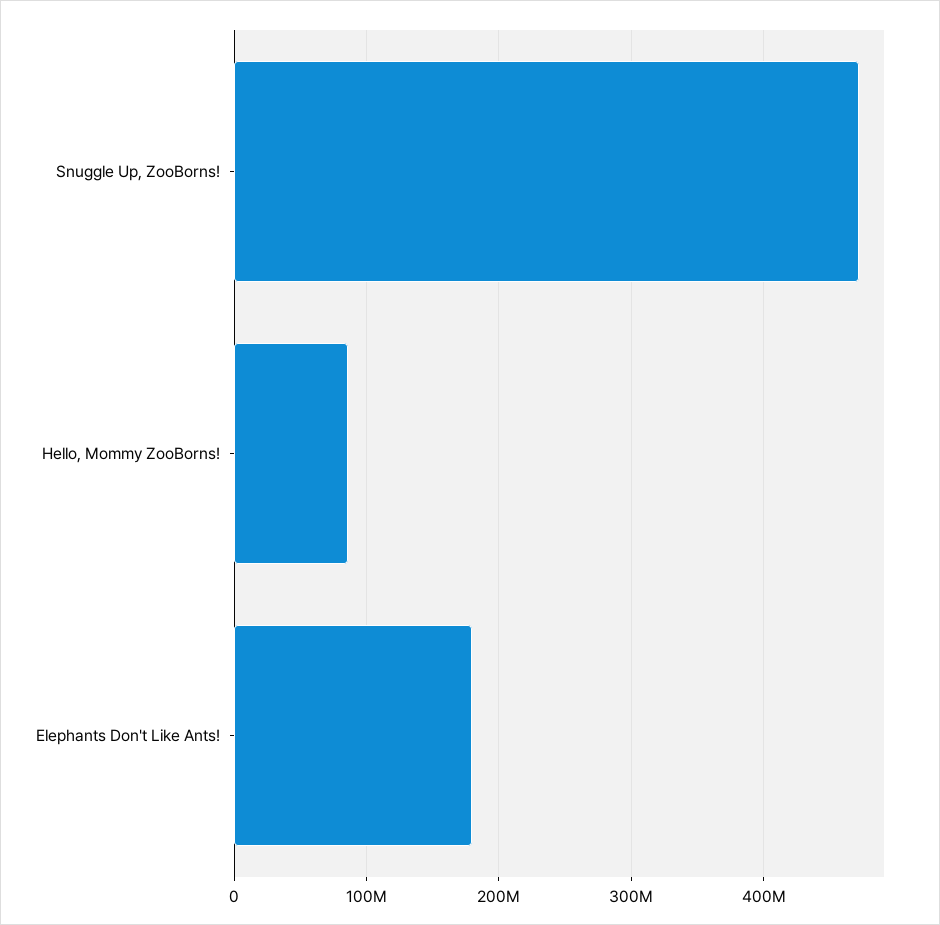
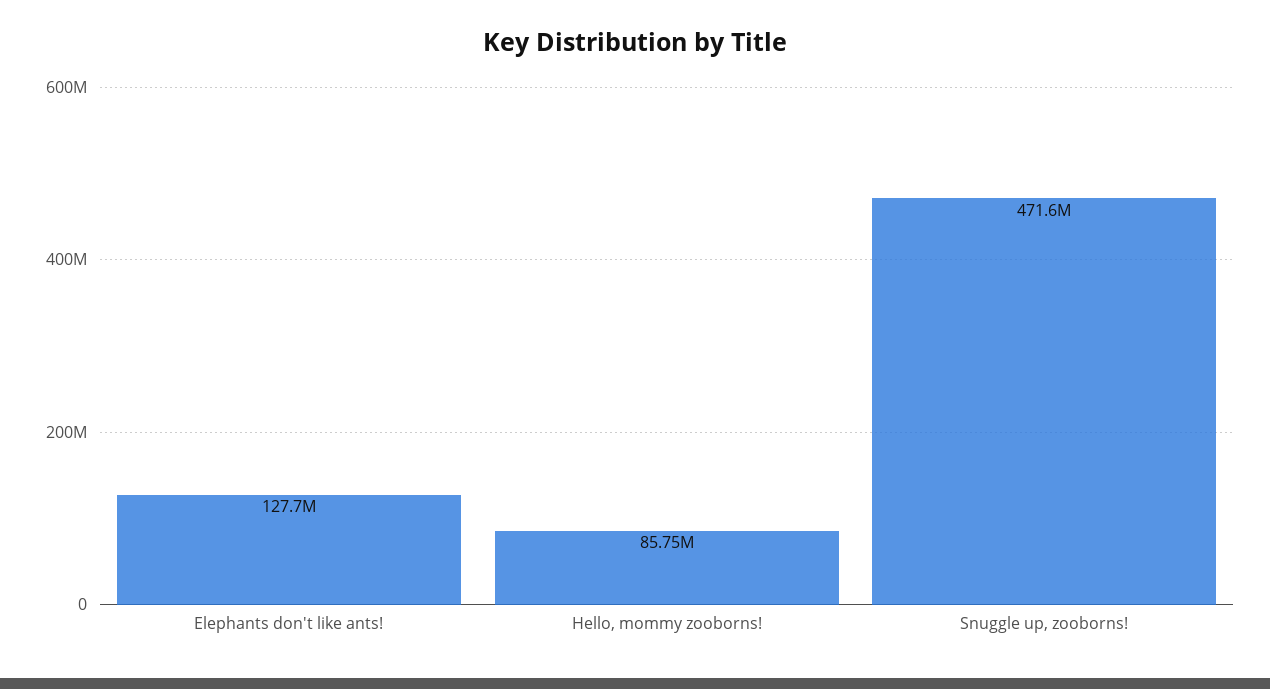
  {
    "Snuggle Up, ZooBorns!": 471600000,
    "Hello, Mommy ZooBorns!": 85750000,
-   "Elephants Don't Like Ants!": 180000000
+   "Elephants Don't Like Ants!": 127700000
  }

